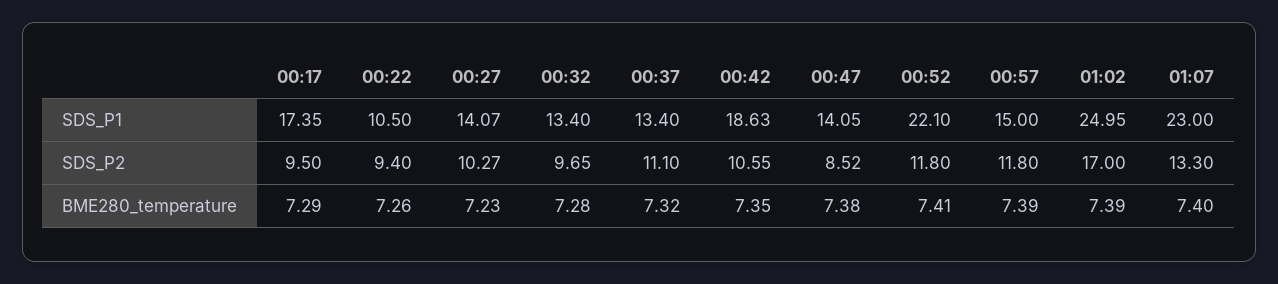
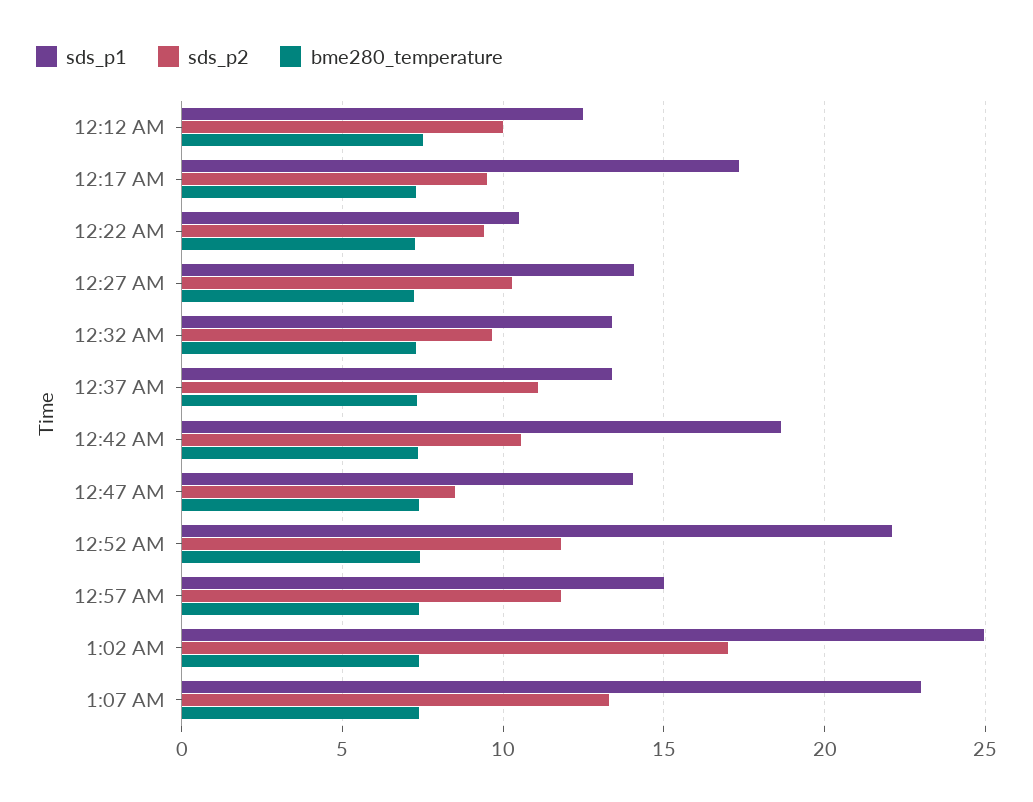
  {
    "SDS_P1": {
      "00:17": 17.35,
      "00:22": 10.5,
      "00:27": 14.07,
      "00:32": 13.4,
      "00:37": 13.4,
      "00:42": 18.63,
      "00:47": 14.05,
      "00:52": 22.1,
      "00:57": 15,
      "01:02": 24.95,
-     "01:07": 23
+     "01:07": 23,
+     "12:12 AM": 12.5
    },
    "SDS_P2": {
      "00:17": 9.5,
      "00:22": 9.4,
      "00:27": 10.27,
      "00:32": 9.65,
      "00:37": 11.1,
      "00:42": 10.55,
      "00:47": 8.52,
      "00:52": 11.8,
      "00:57": 11.8,
      "01:02": 17,
-     "01:07": 13.3
+     "01:07": 13.3,
+     "12:12 AM": 10
    },
    "BME280_temperature": {
      "00:17": 7.29,
      "00:22": 7.26,
      "00:27": 7.23,
      "00:32": 7.28,
      "00:37": 7.32,
      "00:42": 7.35,
      "00:47": 7.38,
      "00:52": 7.41,
      "00:57": 7.39,
      "01:02": 7.39,
-     "01:07": 7.4
+     "01:07": 7.4,
+     "12:12 AM": 7.5
    }
  }

